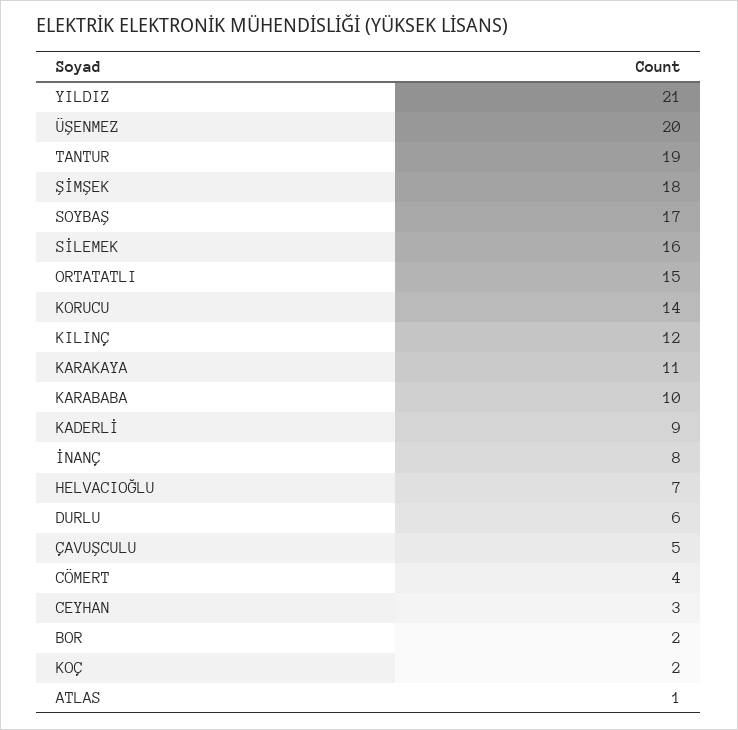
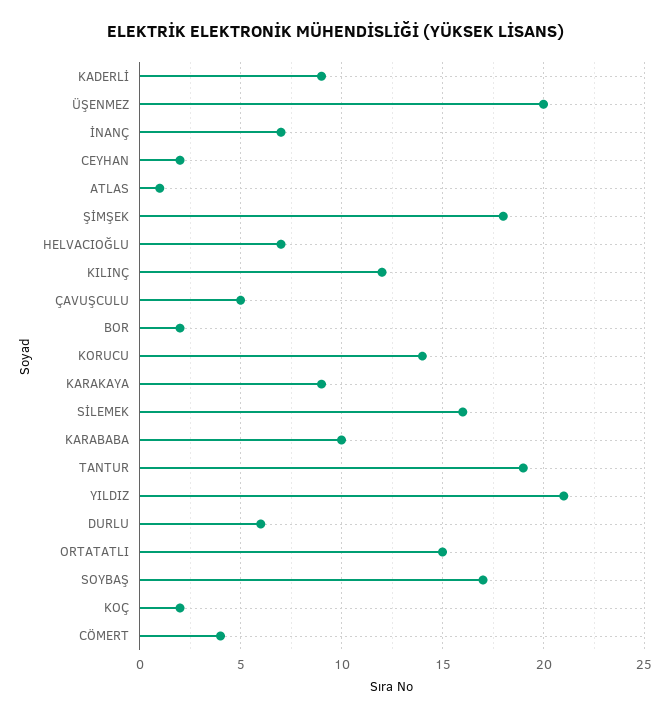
  {
    "YILDIZ": 21,
    "ÜŞENMEZ": 20,
    "TANTUR": 19,
    "ŞİMŞEK": 18,
    "SOYBAŞ": 17,
    "SİLEMEK": 16,
    "ORTATATLI": 15,
    "KORUCU": 14,
    "KILINÇ": 12,
-   "KARAKAYA": 11,
+   "KARAKAYA": 9,
    "KARABABA": 10,
    "KADERLİ": 9,
-   "İNANÇ": 8,
+   "İNANÇ": 7,
    "HELVACIOĞLU": 7,
    "DURLU": 6,
    "ÇAVUŞCULU": 5,
    "CÖMERT": 4,
-   "CEYHAN": 3,
+   "CEYHAN": 2,
    "BOR": 2,
    "KOÇ": 2,
    "ATLAS": 1
  }

